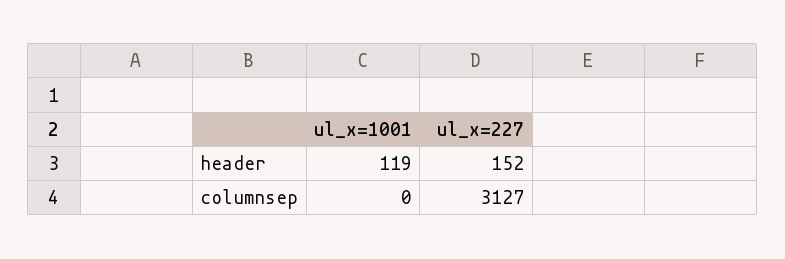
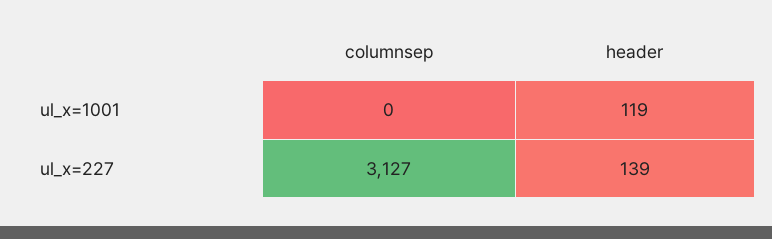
  {
    "ul_x=1001": {
      "header": 119,
      "columnsep": 0
    },
    "ul_x=227": {
-     "header": 152,
+     "header": 139,
      "columnsep": 3127
    }
  }

